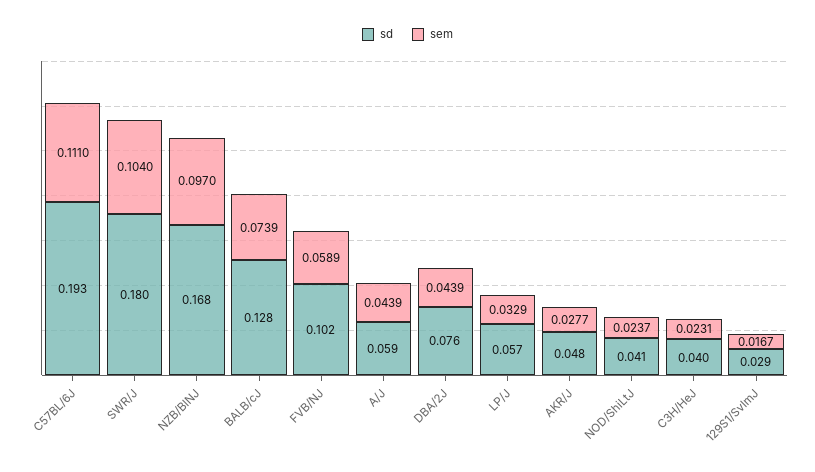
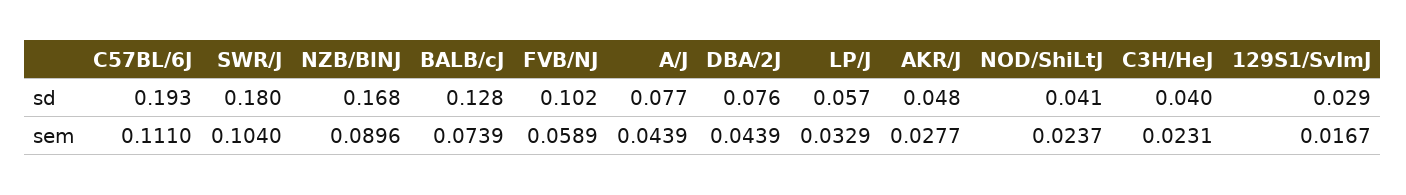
  {
    "sd": {
      "C57BL/6J": 0.193,
      "SWR/J": 0.18,
      "NZB/BlNJ": 0.168,
      "BALB/cJ": 0.128,
      "FVB/NJ": 0.102,
-     "A/J": 0.059,
+     "A/J": 0.077,
      "DBA/2J": 0.076,
      "LP/J": 0.057,
      "AKR/J": 0.048,
      "NOD/ShiLtJ": 0.041,
      "C3H/HeJ": 0.04,
      "129S1/SvImJ": 0.029
    },
    "sem": {
      "C57BL/6J": 0.111,
      "SWR/J": 0.104,
-     "NZB/BlNJ": 0.097,
+     "NZB/BlNJ": 0.0896,
      "BALB/cJ": 0.0739,
      "FVB/NJ": 0.0589,
      "A/J": 0.0439,
      "DBA/2J": 0.0439,
      "LP/J": 0.0329,
      "AKR/J": 0.0277,
      "NOD/ShiLtJ": 0.0237,
      "C3H/HeJ": 0.0231,
      "129S1/SvImJ": 0.0167
    }
  }

